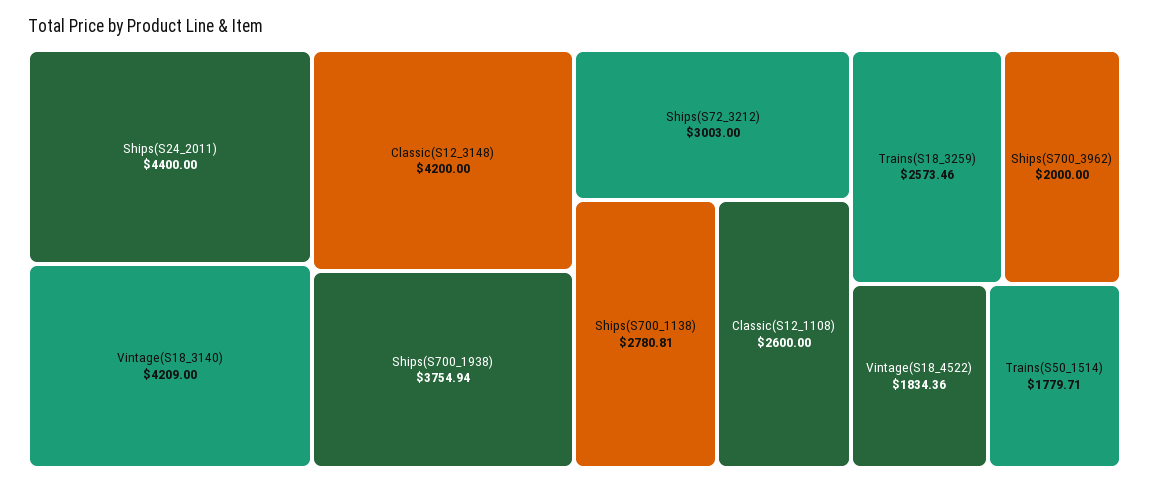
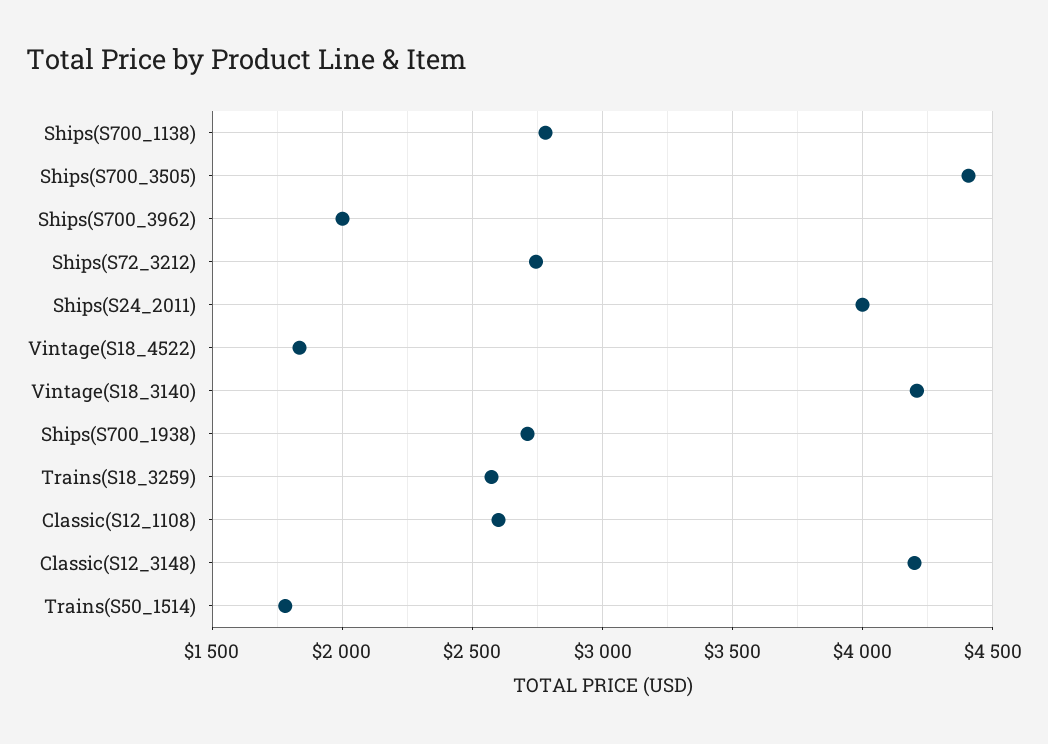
  {
-   "Ships(S24_2011)": 4400,
+   "Ships(S24_2011)": 4000,
    "Vintage(S18_3140)": 4209,
    "Classic(S12_3148)": 4200,
-   "Ships(S700_1938)": 3754.94,
+   "Ships(S700_1938)": 2700,
-   "Ships(S72_3212)": 3003,
+   "Ships(S72_3212)": 2750,
    "Ships(S700_1138)": 2780.81,
    "Classic(S12_1108)": 2600,
    "Trains(S18_3259)": 2573.46,
    "Ships(S700_3962)": 2000,
    "Vintage(S18_4522)": 1834.36,
-   "Trains(S50_1514)": 1779.71
+   "Trains(S50_1514)": 1779.71,
+   "Ships(S700_3505)": 4400
  }

